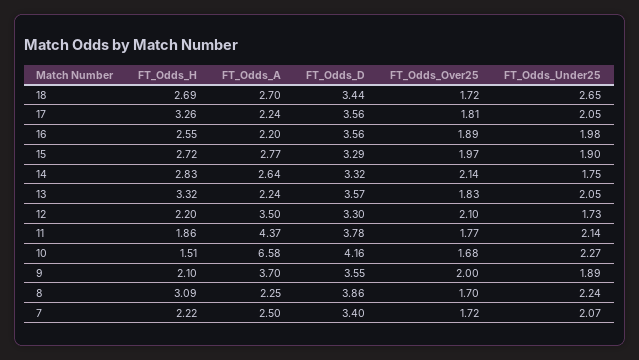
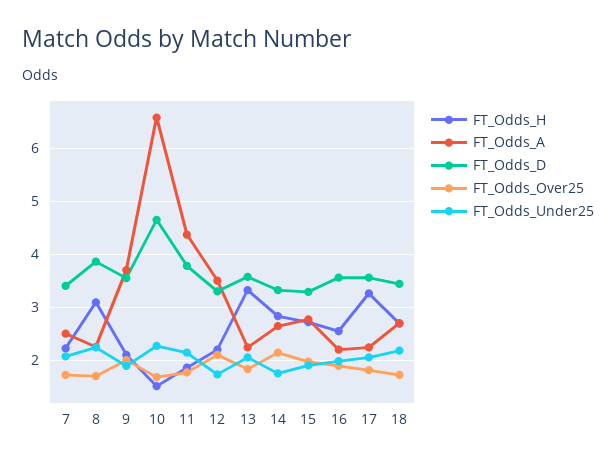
  {
    "FT_Odds_H": {
      "18": 2.69,
      "17": 3.26,
      "16": 2.55,
      "15": 2.72,
      "14": 2.83,
      "13": 3.32,
      "12": 2.2,
      "11": 1.86,
      "10": 1.51,
      "9": 2.1,
      "8": 3.09,
      "7": 2.22
    },
    "FT_Odds_A": {
      "18": 2.7,
      "17": 2.24,
      "16": 2.2,
      "15": 2.77,
      "14": 2.64,
      "13": 2.24,
      "12": 3.5,
      "11": 4.37,
      "10": 6.58,
      "9": 3.7,
      "8": 2.25,
      "7": 2.5
    },
    "FT_Odds_D": {
      "18": 3.44,
      "17": 3.56,
      "16": 3.56,
      "15": 3.29,
      "14": 3.32,
      "13": 3.57,
      "12": 3.3,
      "11": 3.78,
-     "10": 4.16,
+     "10": 4.6,
      "9": 3.55,
      "8": 3.86,
      "7": 3.4
    },
    "FT_Odds_Over25": {
      "18": 1.72,
      "17": 1.81,
      "16": 1.89,
      "15": 1.97,
      "14": 2.14,
      "13": 1.83,
      "12": 2.1,
      "11": 1.77,
      "10": 1.68,
      "9": 2,
      "8": 1.7,
      "7": 1.72
    },
    "FT_Odds_Under25": {
-     "18": 2.65,
+     "18": 2.2,
      "17": 2.05,
      "16": 1.98,
      "15": 1.9,
      "14": 1.75,
      "13": 2.05,
      "12": 1.73,
      "11": 2.14,
      "10": 2.27,
      "9": 1.89,
      "8": 2.24,
      "7": 2.07
    }
  }

